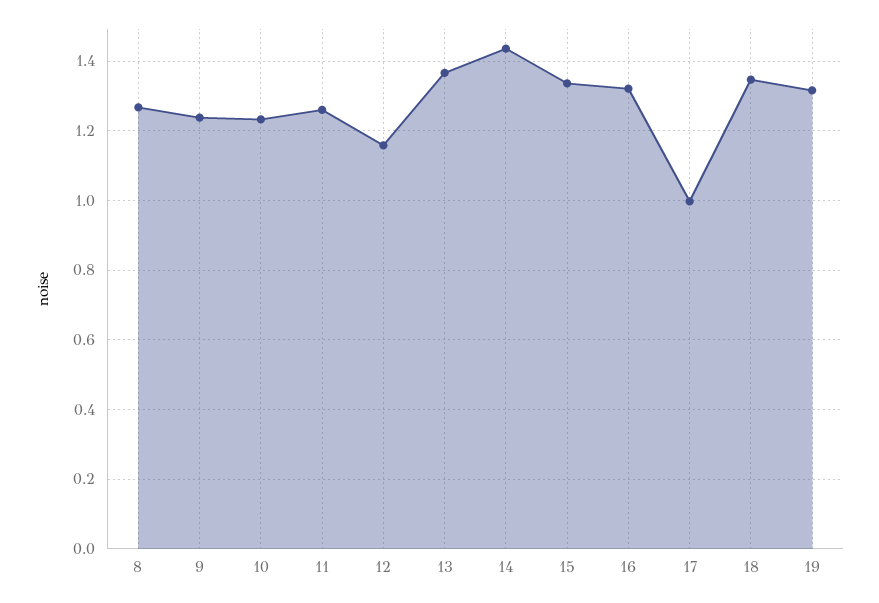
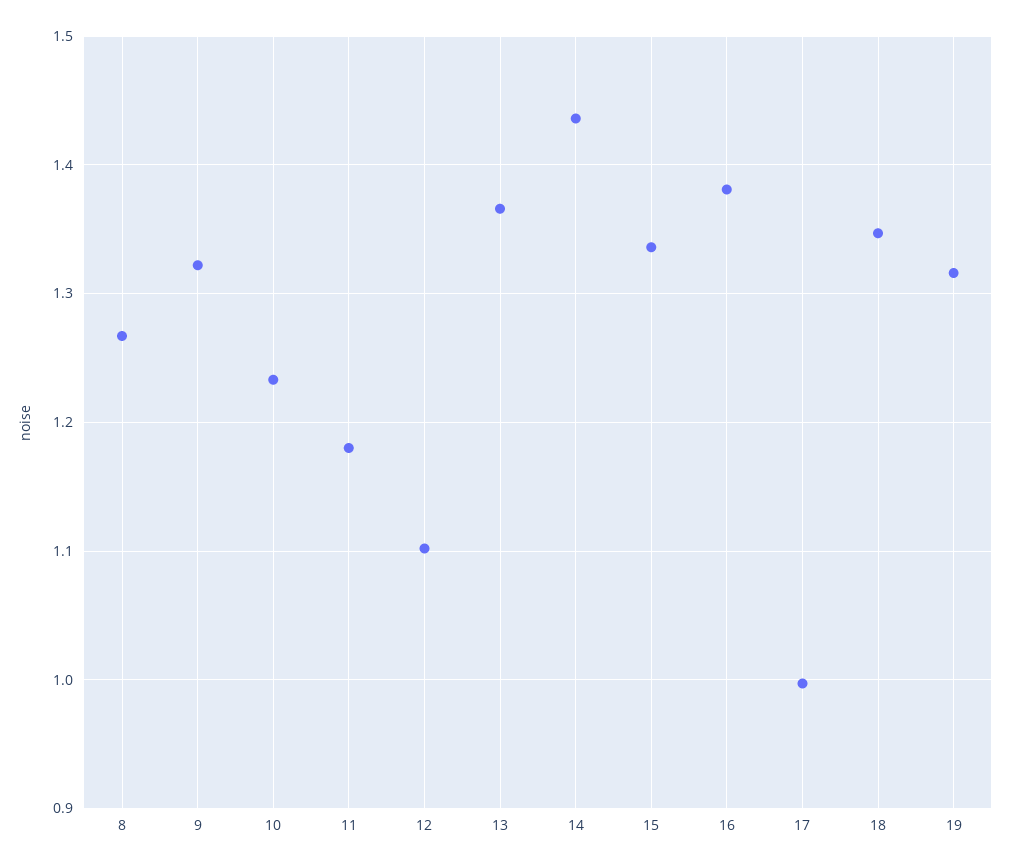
  {
    "8": 1.27,
-   "9": 1.24,
+   "9": 1.32,
    "10": 1.23,
-   "11": 1.26,
+   "11": 1.18,
-   "12": 1.16,
+   "12": 1.1,
    "13": 1.37,
    "14": 1.44,
    "15": 1.34,
-   "16": 1.32,
+   "16": 1.38,
    "17": 1,
    "18": 1.35,
    "19": 1.32
  }

